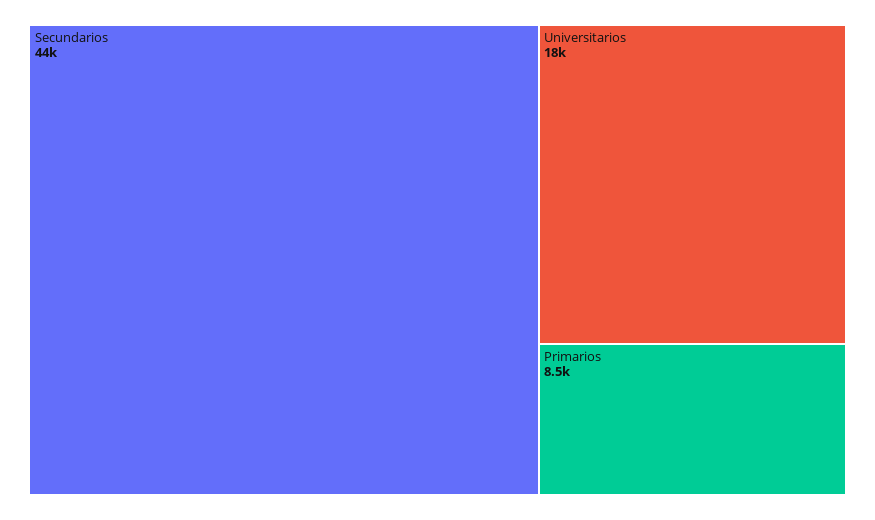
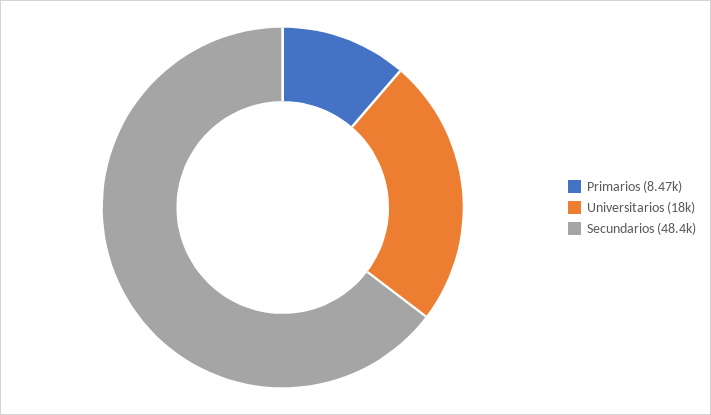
  {
-   "Secundarios": 44000,
+   "Secundarios": 48400,
    "Universitarios": 18000,
    "Primarios": 8470
  }

